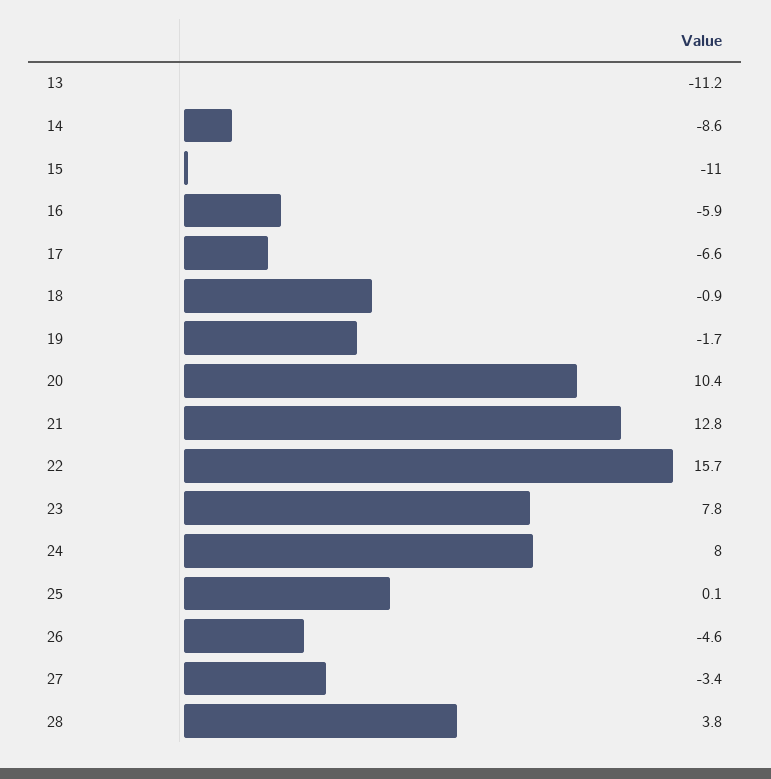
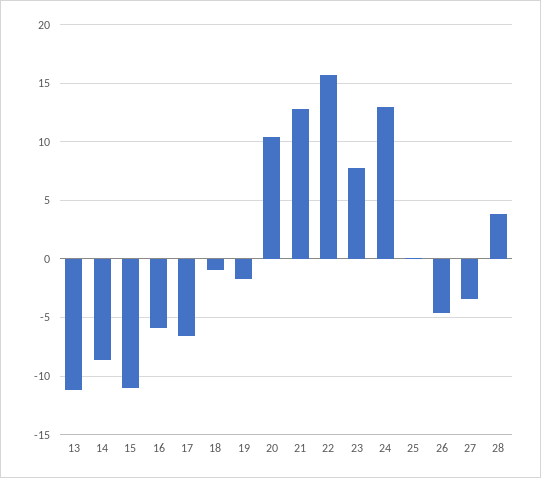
  {
    "13": -11.2,
    "14": -8.6,
    "15": -11,
    "16": -5.9,
    "17": -6.6,
    "18": -0.9,
    "19": -1.7,
    "20": 10.4,
    "21": 12.8,
    "22": 15.7,
    "23": 7.8,
-   "24": 8,
+   "24": 13,
    "25": 0.1,
    "26": -4.6,
    "27": -3.4,
    "28": 3.8
  }

